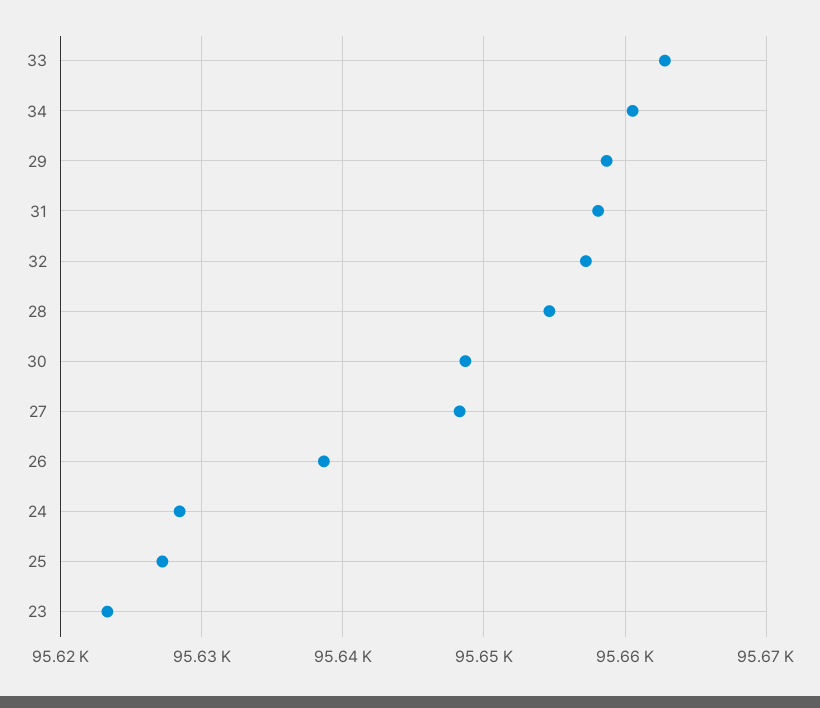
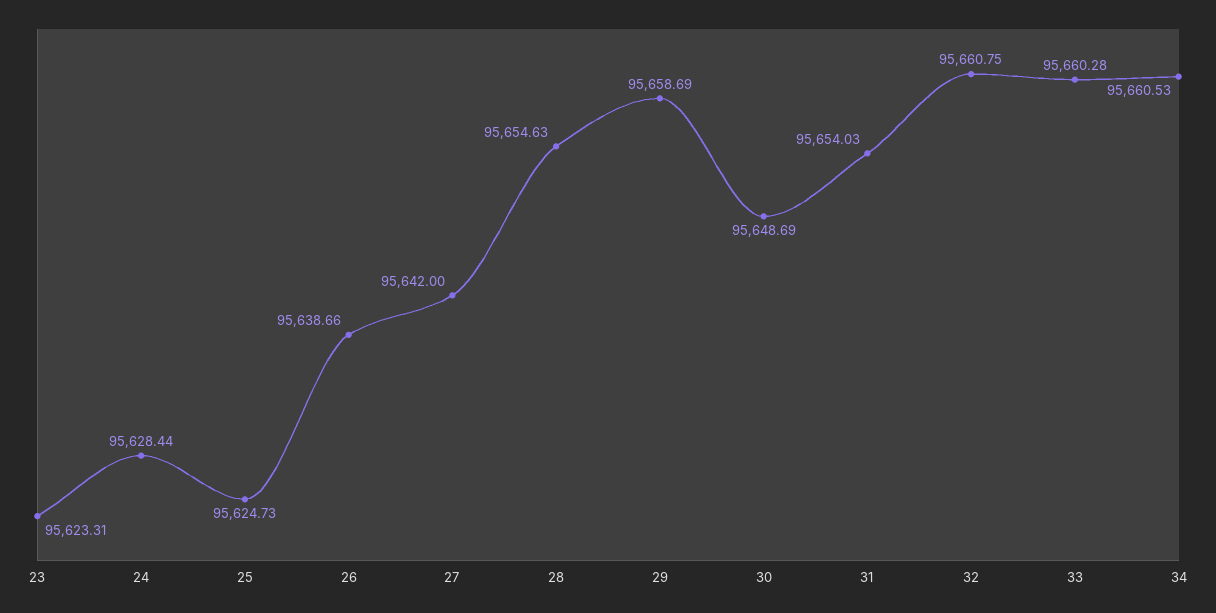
  {
-   "33": 95663,
+   "33": 95660.28,
    "34": 95660.53,
    "29": 95658.69,
-   "31": 95658,
+   "31": 95654.03,
-   "32": 95657,
+   "32": 95660.75,
    "28": 95654.63,
    "30": 95648.69,
-   "27": 95648,
+   "27": 95642,
    "26": 95638.66,
    "24": 95628.44,
-   "25": 95627,
+   "25": 95624.73,
    "23": 95623.31
  }

